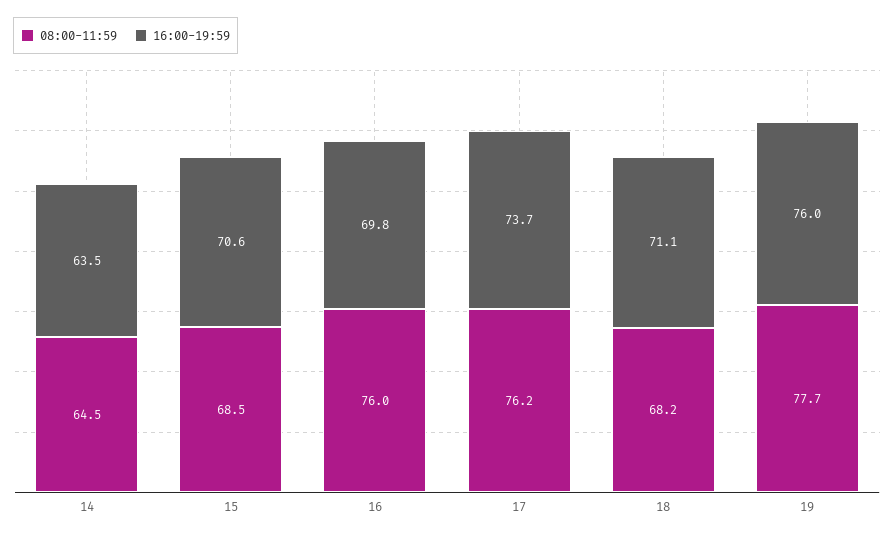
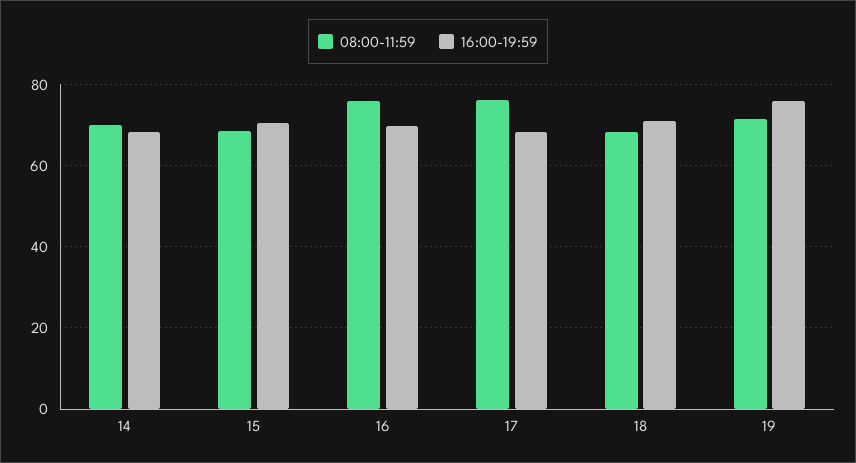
  {
    "08:00-11:59": {
-     "14": 64.5,
+     "14": 70,
      "15": 68.5,
      "16": 76,
      "17": 76.2,
      "18": 68.2,
-     "19": 77.7
+     "19": 72
    },
    "16:00-19:59": {
-     "14": 63.5,
+     "14": 68,
      "15": 70.6,
      "16": 69.8,
-     "17": 73.7,
+     "17": 68,
      "18": 71.1,
      "19": 76
    }
  }

